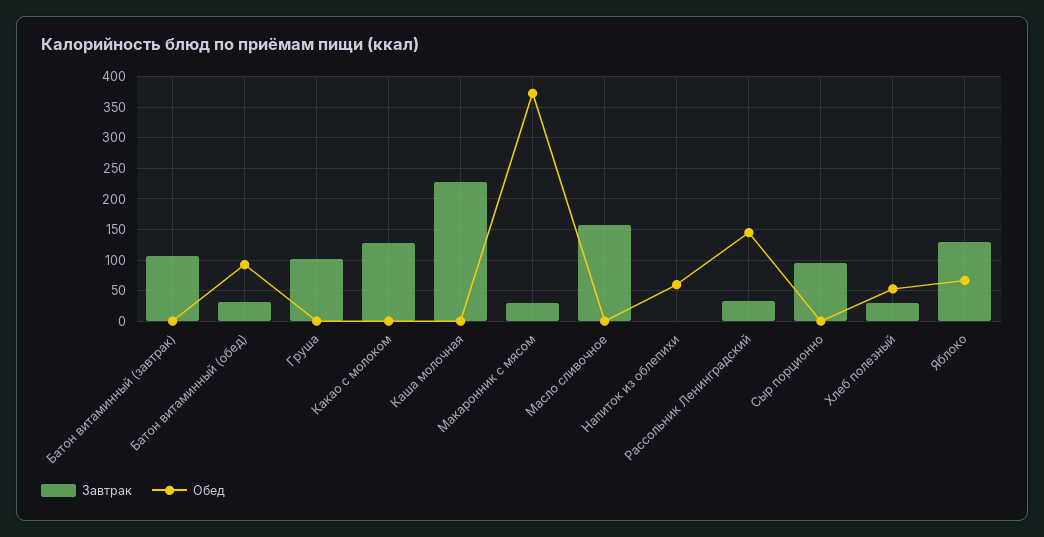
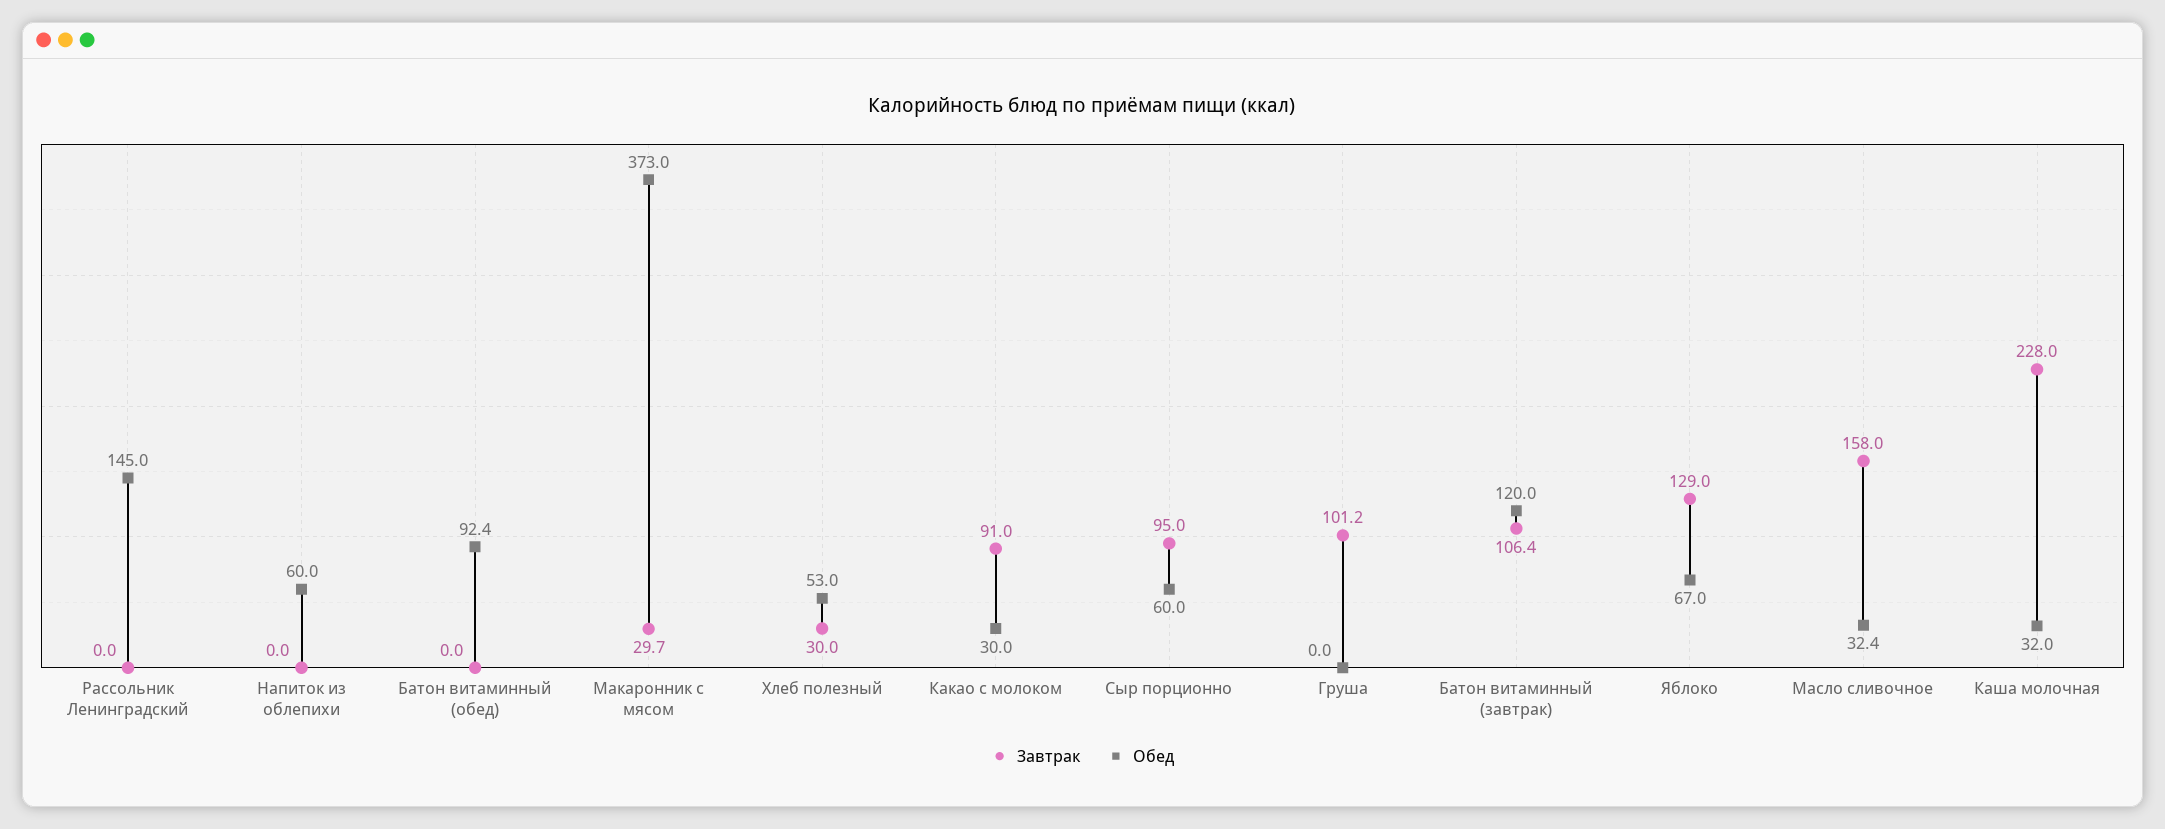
  {
    "Завтрак": {
      "Батон витаминный (завтрак)": 106.4,
-     "Батон витаминный (обед)": 30,
+     "Батон витаминный (обед)": 0,
      "Груша": 101.2,
-     "Какао с молоком": 130,
+     "Какао с молоком": 91,
      "Каша молочная": 228,
      "Макаронник с мясом": 29.7,
      "Масло сливочное": 158,
      "Напиток из облепихи": 0,
-     "Рассольник Ленинградский": 30,
+     "Рассольник Ленинградский": 0,
      "Сыр порционно": 95,
      "Хлеб полезный": 30,
      "Яблоко": 129
    },
    "Обед": {
-     "Батон витаминный (завтрак)": 0,
+     "Батон витаминный (завтрак)": 120,
      "Батон витаминный (обед)": 92.4,
      "Груша": 0,
-     "Какао с молоком": 0,
+     "Какао с молоком": 30,
-     "Каша молочная": 0,
+     "Каша молочная": 32,
      "Макаронник с мясом": 373,
-     "Масло сливочное": 0,
+     "Масло сливочное": 32.4,
      "Напиток из облепихи": 60,
      "Рассольник Ленинградский": 145,
-     "Сыр порционно": 0,
+     "Сыр порционно": 60,
      "Хлеб полезный": 53,
      "Яблоко": 67
    }
  }

